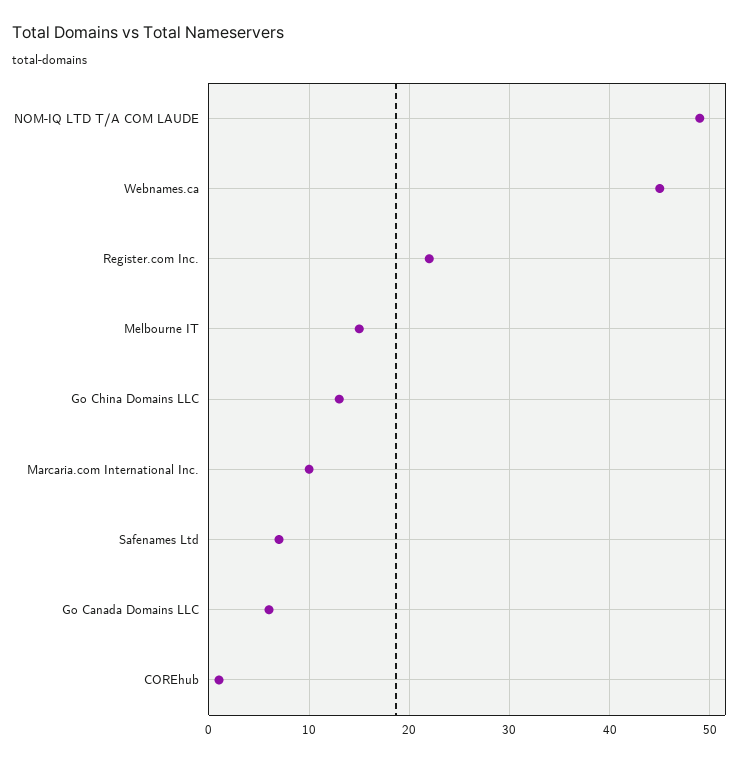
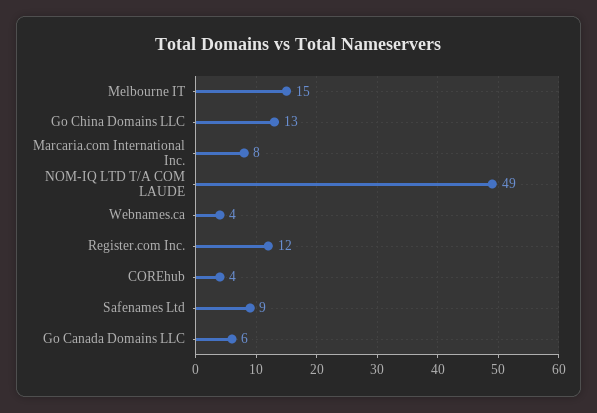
  {
    "NOM-IQ LTD T/A COM LAUDE": 49,
-   "Webnames.ca": 45,
+   "Webnames.ca": 4,
-   "Register.com Inc.": 22,
+   "Register.com Inc.": 12,
    "Melbourne IT": 15,
    "Go China Domains LLC": 13,
-   "Marcaria.com International Inc.": 10,
+   "Marcaria.com International Inc.": 8,
-   "Safenames Ltd": 7,
+   "Safenames Ltd": 9,
    "Go Canada Domains LLC": 6,
-   "COREhub": 1
+   "COREhub": 4
  }

